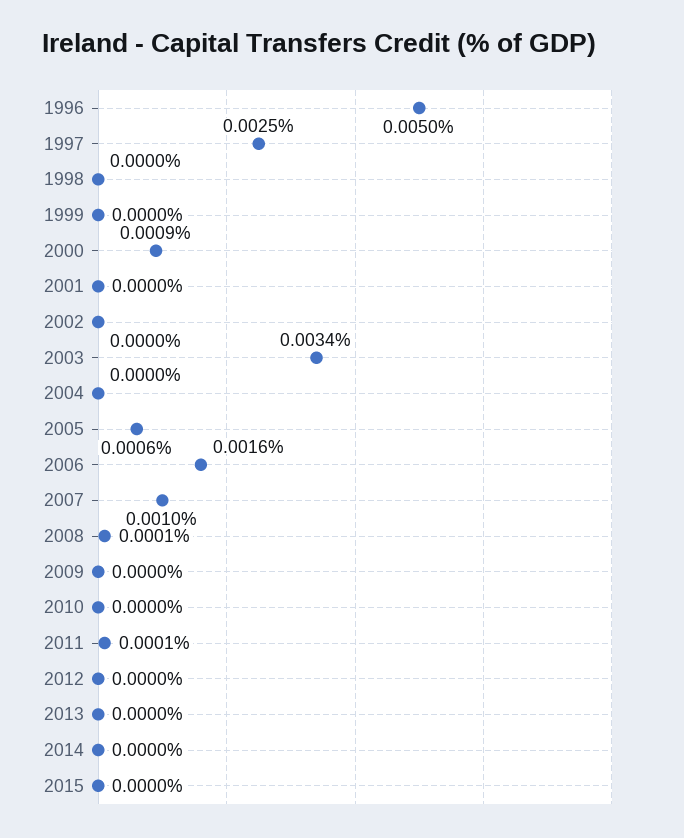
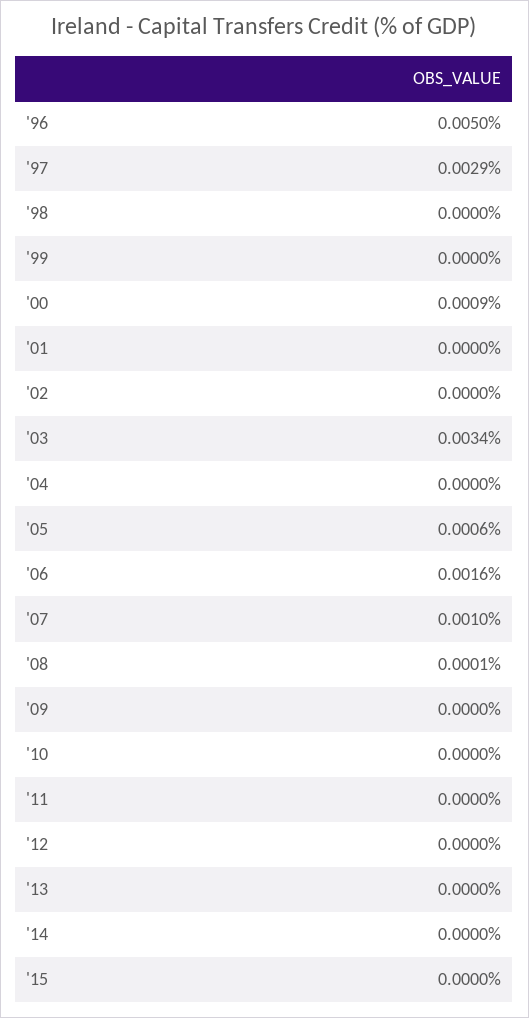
  {
    "1996": 0.005,
-   "1997": 0.0025,
+   "1997": 0.0029,
    "1998": 0,
    "1999": 0,
    "2000": 0.0009,
    "2001": 0,
    "2002": 0,
    "2003": 0.0034,
    "2004": 0,
    "2005": 0.0006,
    "2006": 0.0016,
    "2007": 0.001,
    "2008": 0.0001,
    "2009": 0,
    "2010": 0,
-   "2011": 0.0001,
+   "2011": 0,
    "2012": 0,
    "2013": 0,
    "2014": 0,
    "2015": 0
  }

